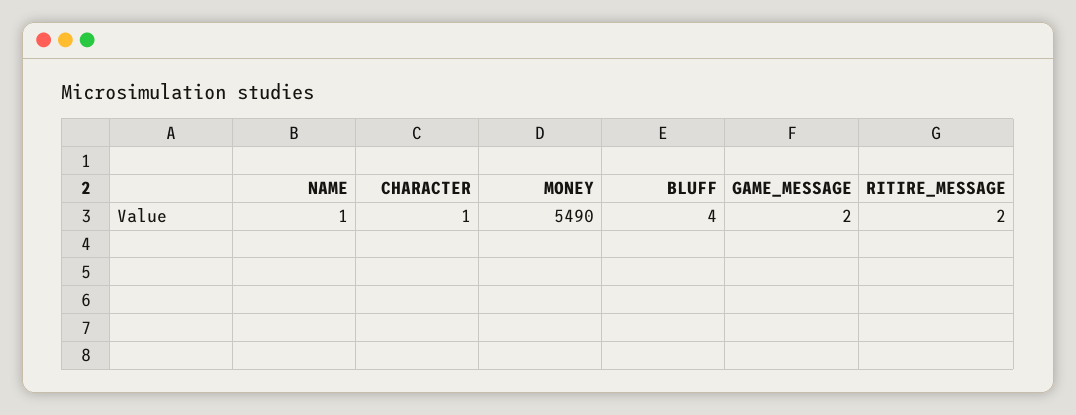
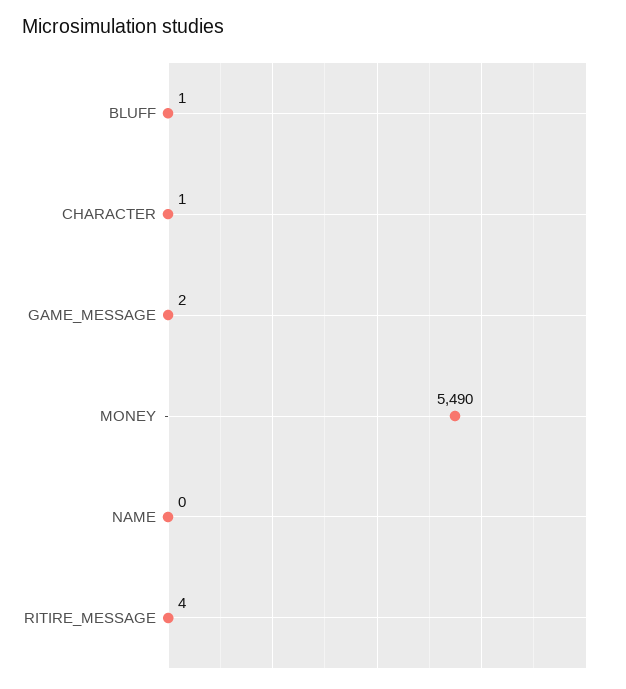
  {
-   "NAME": 1,
+   "NAME": 0,
    "CHARACTER": 1,
    "MONEY": 5490,
-   "BLUFF": 4,
+   "BLUFF": 1,
    "GAME_MESSAGE": 2,
-   "RITIRE_MESSAGE": 2
+   "RITIRE_MESSAGE": 4
  }

